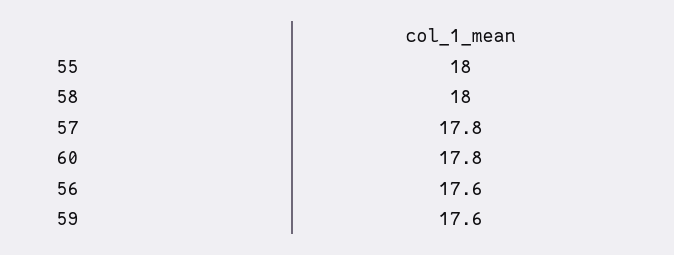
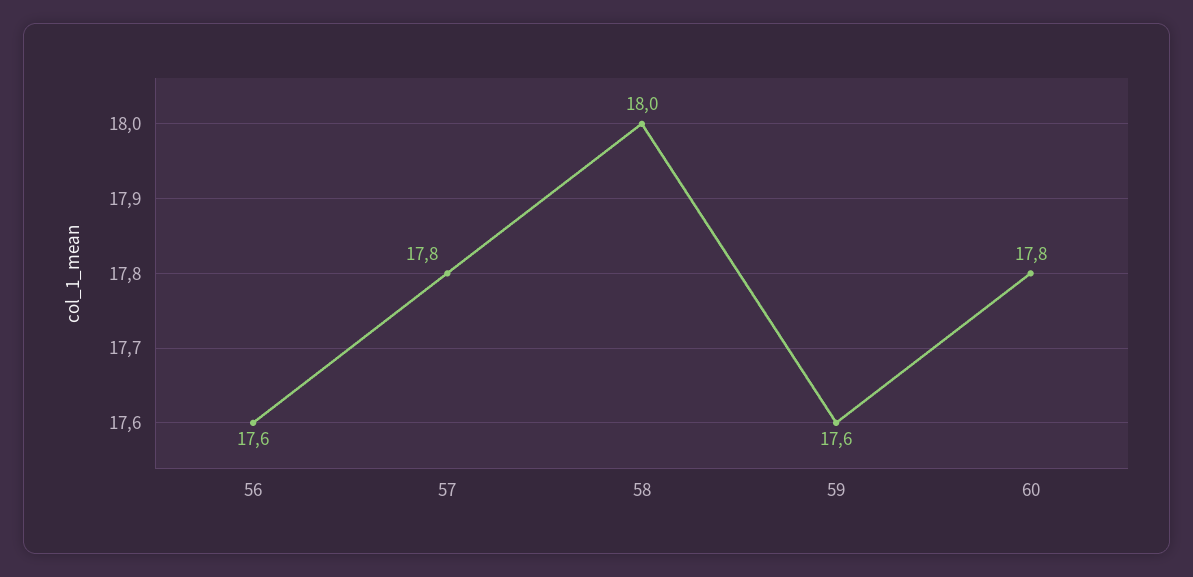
  {
-   "55": 18,
    "58": 18,
    "57": 17.8,
    "60": 17.8,
    "56": 17.6,
    "59": 17.6
  }

